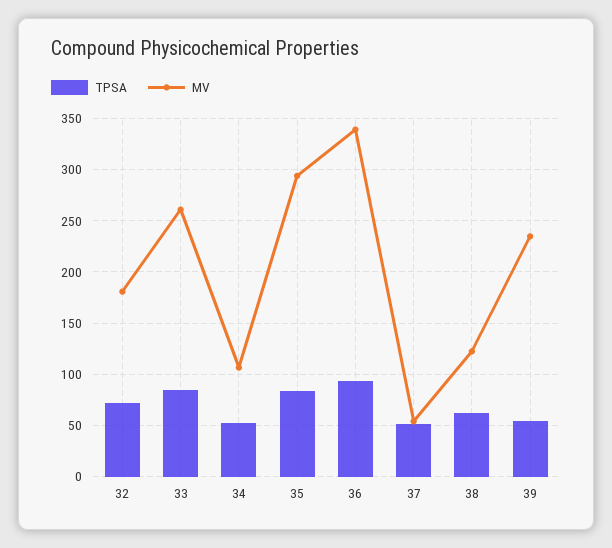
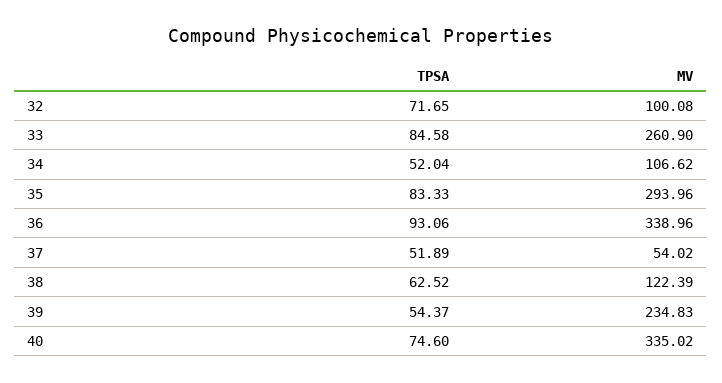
  {
    "TPSA": {
      "32": 71.65,
      "33": 84.58,
      "34": 52.04,
      "35": 83.33,
      "36": 93.06,
      "37": 51.89,
      "38": 62.52,
-     "39": 54.37
+     "39": 54.37,
+     "40": 74.6
    },
    "MV": {
-     "32": 180,
+     "32": 100.08,
      "33": 260.9,
      "34": 106.62,
      "35": 293.96,
      "36": 338.96,
      "37": 54.02,
      "38": 122.39,
-     "39": 234.83
+     "39": 234.83,
+     "40": 335.02
    }
  }

